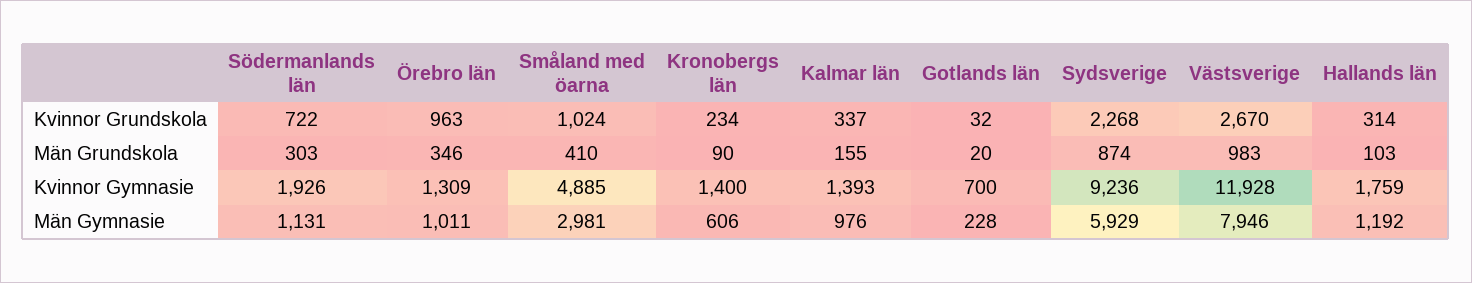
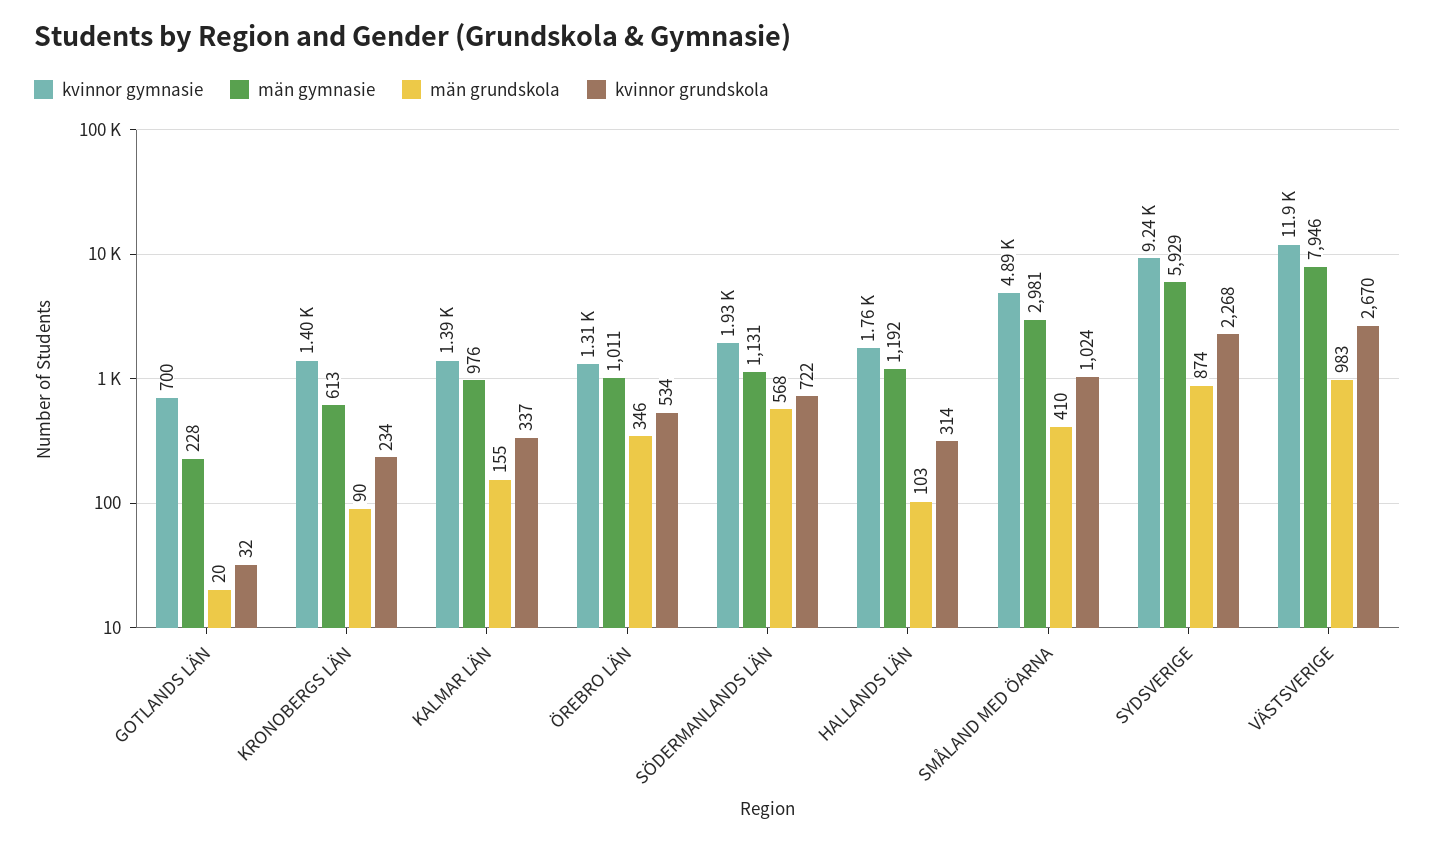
  {
    "Kvinnor Grundskola": {
      "Södermanlands län": 722,
-     "Örebro län": 963,
+     "Örebro län": 534,
      "Småland med öarna": 1024,
      "Kronobergs län": 234,
      "Kalmar län": 337,
      "Gotlands län": 32,
      "Sydsverige": 2268,
      "Västsverige": 2670,
      "Hallands län": 314
    },
    "Män Grundskola": {
-     "Södermanlands län": 303,
+     "Södermanlands län": 568,
      "Örebro län": 346,
      "Småland med öarna": 410,
      "Kronobergs län": 90,
      "Kalmar län": 155,
      "Gotlands län": 20,
      "Sydsverige": 874,
      "Västsverige": 983,
      "Hallands län": 103
    },
    "Kvinnor Gymnasie": {
      "Södermanlands län": 1926,
      "Örebro län": 1309,
      "Småland med öarna": 4885,
      "Kronobergs län": 1400,
      "Kalmar län": 1393,
      "Gotlands län": 700,
      "Sydsverige": 9236,
      "Västsverige": 11928,
      "Hallands län": 1759
    },
    "Män Gymnasie": {
      "Södermanlands län": 1131,
      "Örebro län": 1011,
      "Småland med öarna": 2981,
-     "Kronobergs län": 606,
+     "Kronobergs län": 613,
      "Kalmar län": 976,
      "Gotlands län": 228,
      "Sydsverige": 5929,
      "Västsverige": 7946,
      "Hallands län": 1192
    }
  }

